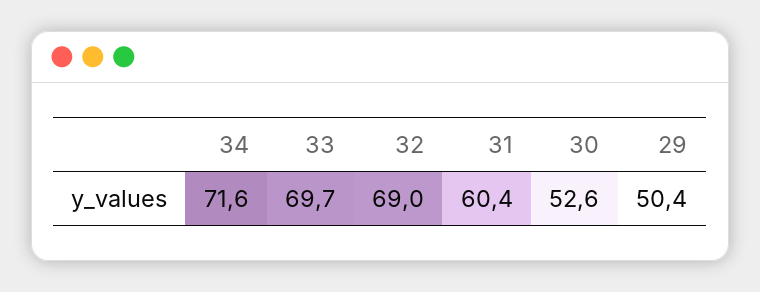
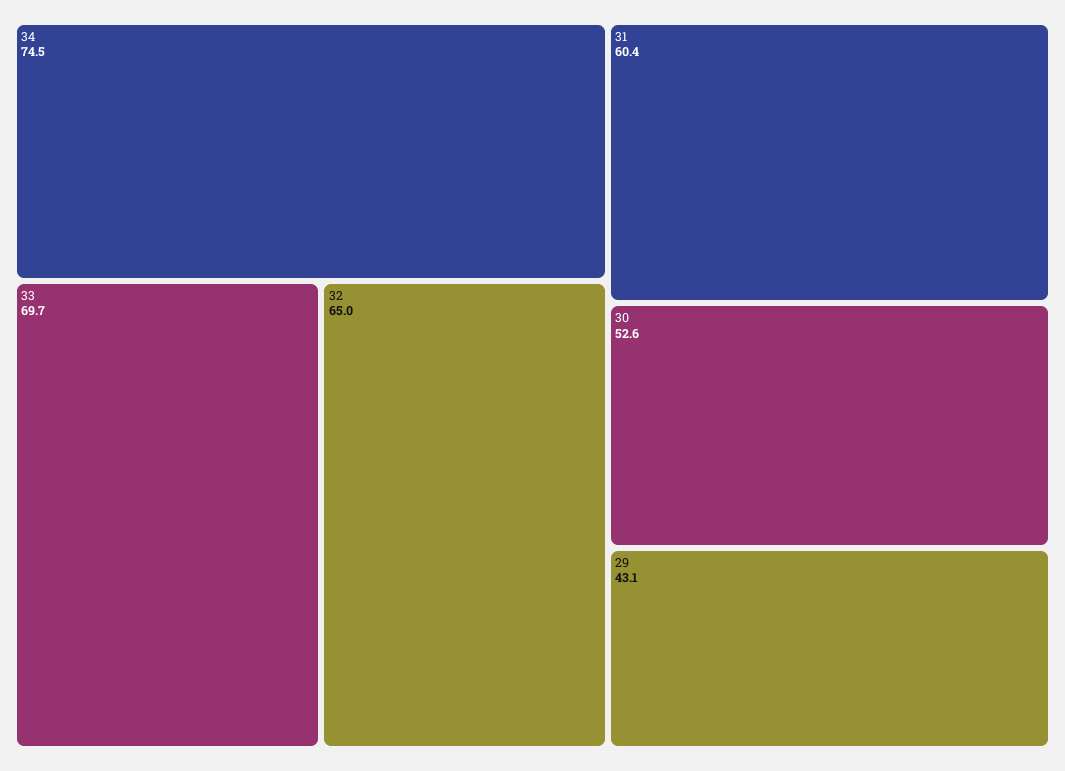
  {
-   "34": 71.6,
+   "34": 74.5,
    "33": 69.7,
-   "32": 69,
+   "32": 65,
    "31": 60.4,
    "30": 52.6,
-   "29": 50.4
+   "29": 43.1
  }

